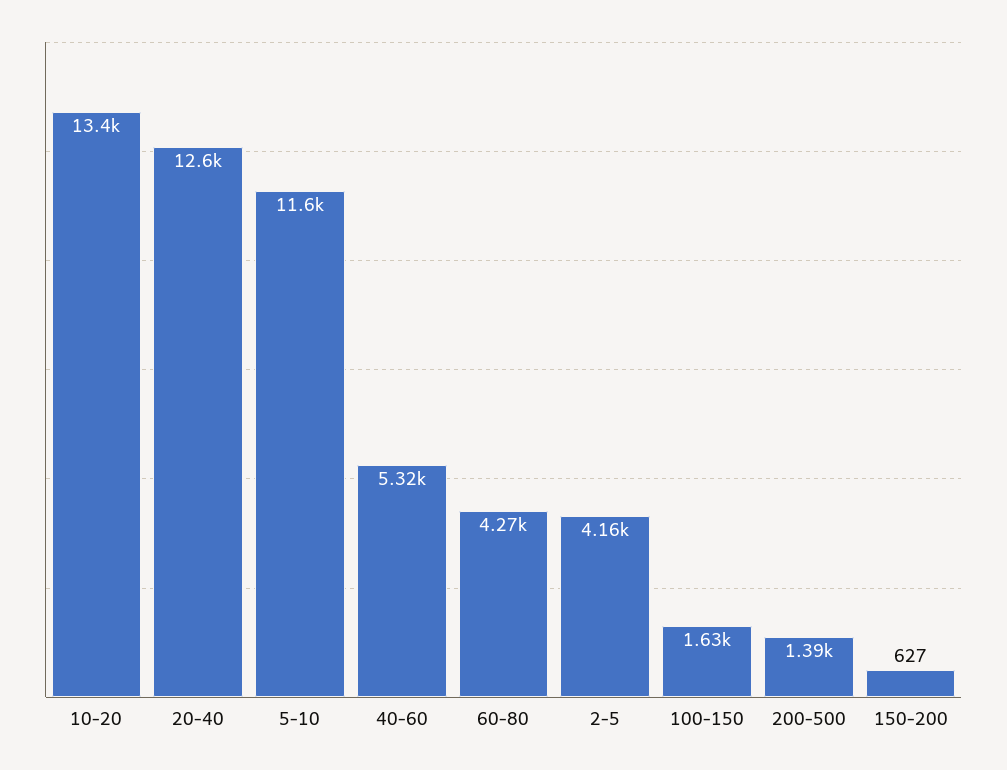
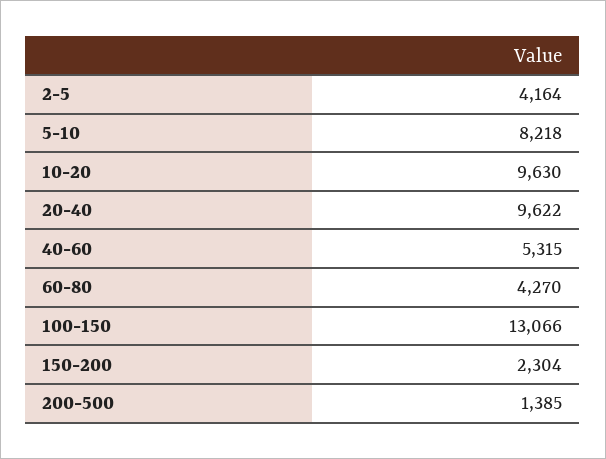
  {
-   "10-20": 13400,
+   "10-20": 9630,
-   "20-40": 12600,
+   "20-40": 9622,
-   "5-10": 11600,
+   "5-10": 8218,
    "40-60": 5315,
    "60-80": 4270,
    "2-5": 4164,
-   "100-150": 1630,
+   "100-150": 13066,
    "200-500": 1385,
-   "150-200": 627
+   "150-200": 2304
  }

